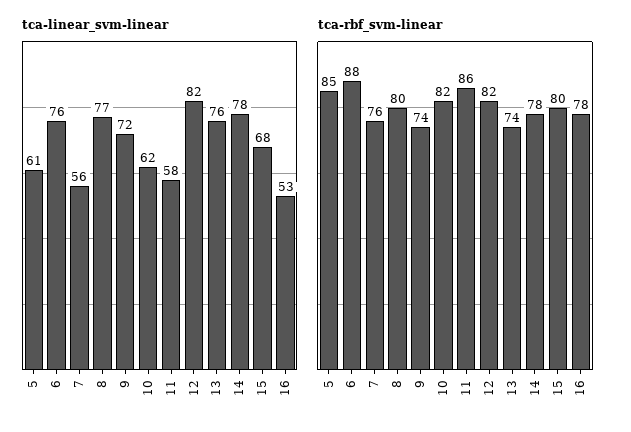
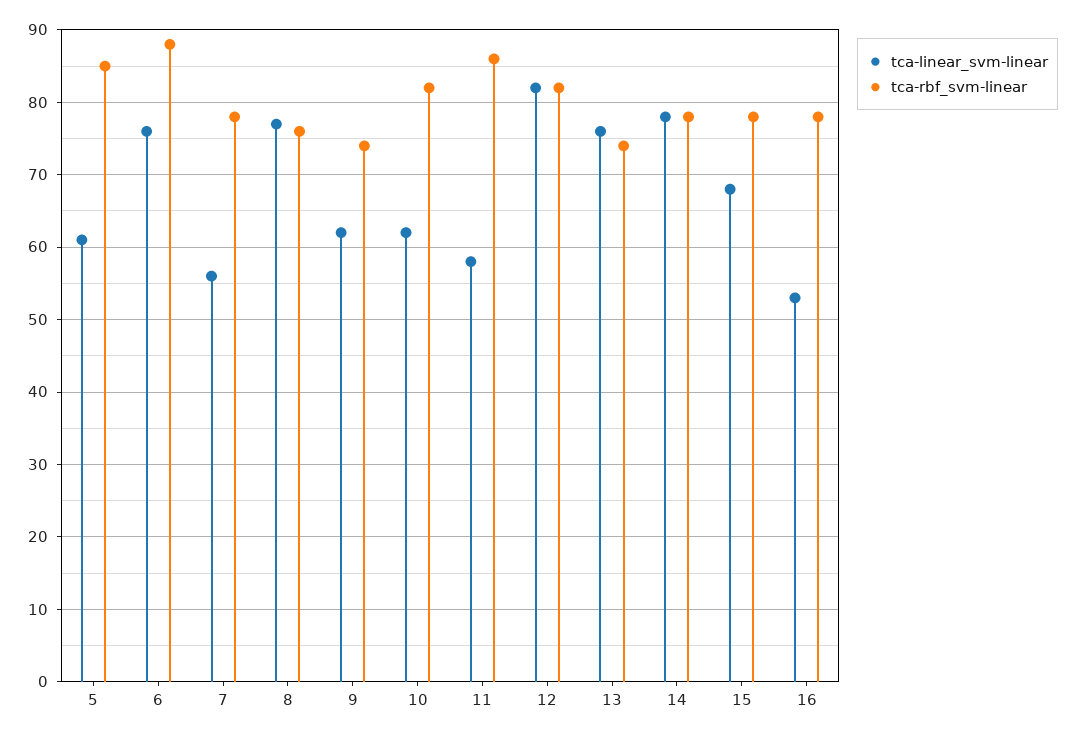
  {
    "tca-linear_svm-linear": {
      "5": 61,
      "6": 76,
      "7": 56,
      "8": 77,
-     "9": 72,
+     "9": 62,
      "10": 62,
      "11": 58,
      "12": 82,
      "13": 76,
      "14": 78,
      "15": 68,
      "16": 53
    },
    "tca-rbf_svm-linear": {
      "5": 85,
      "6": 88,
-     "7": 76,
+     "7": 78,
-     "8": 80,
+     "8": 76,
      "9": 74,
      "10": 82,
      "11": 86,
      "12": 82,
      "13": 74,
      "14": 78,
-     "15": 80,
+     "15": 78,
      "16": 78
    }
  }

